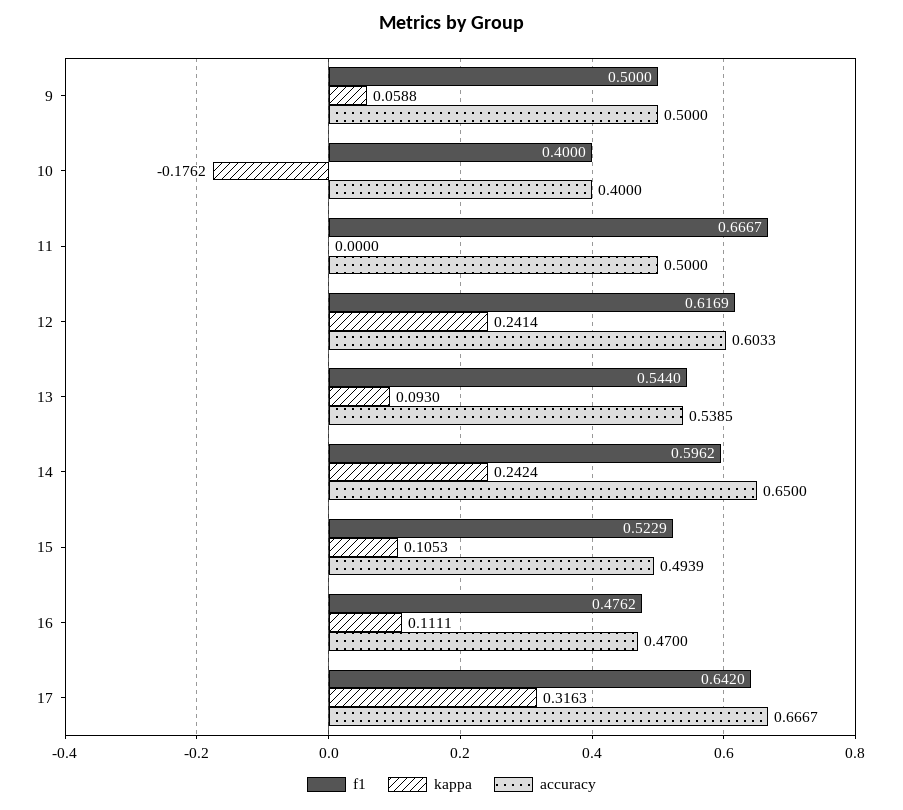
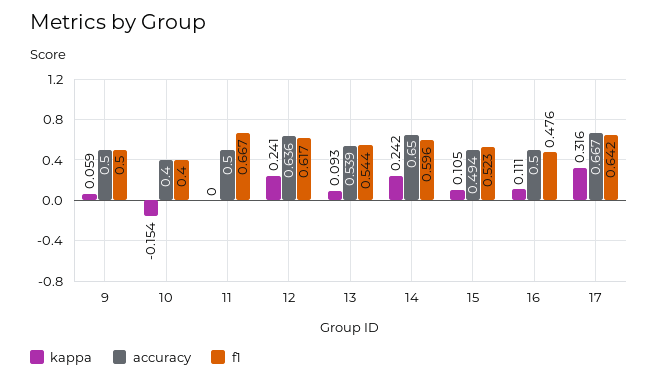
  {
    "f1": {
      "9": 0.5,
      "10": 0.4,
      "11": 0.6667,
      "12": 0.6169,
      "13": 0.544,
      "14": 0.5962,
      "15": 0.5229,
      "16": 0.4762,
      "17": 0.642
    },
    "kappa": {
      "9": 0.0588,
-     "10": -0.1762,
+     "10": -0.154,
      "11": 0,
      "12": 0.2414,
      "13": 0.093,
      "14": 0.2424,
      "15": 0.1053,
      "16": 0.1111,
      "17": 0.3163
    },
    "accuracy": {
      "9": 0.5,
      "10": 0.4,
      "11": 0.5,
-     "12": 0.6033,
+     "12": 0.636,
      "13": 0.5385,
      "14": 0.65,
      "15": 0.4939,
-     "16": 0.47,
+     "16": 0.5,
      "17": 0.6667
    }
  }

